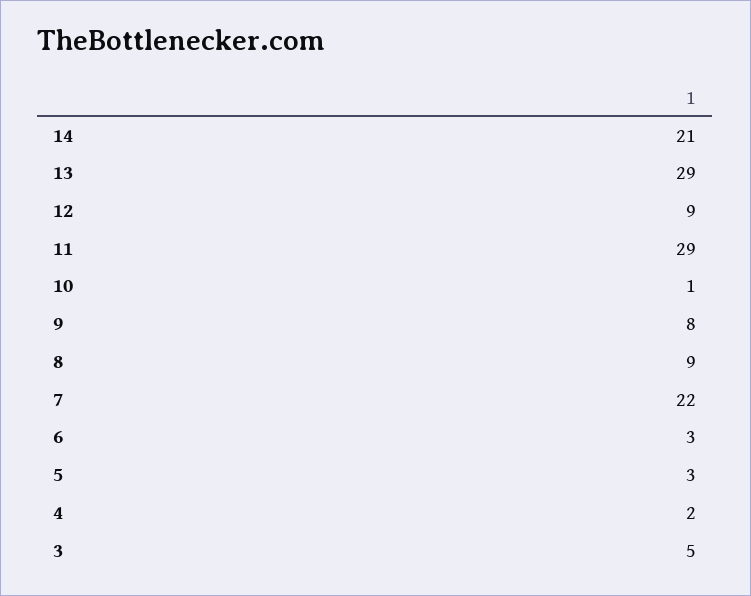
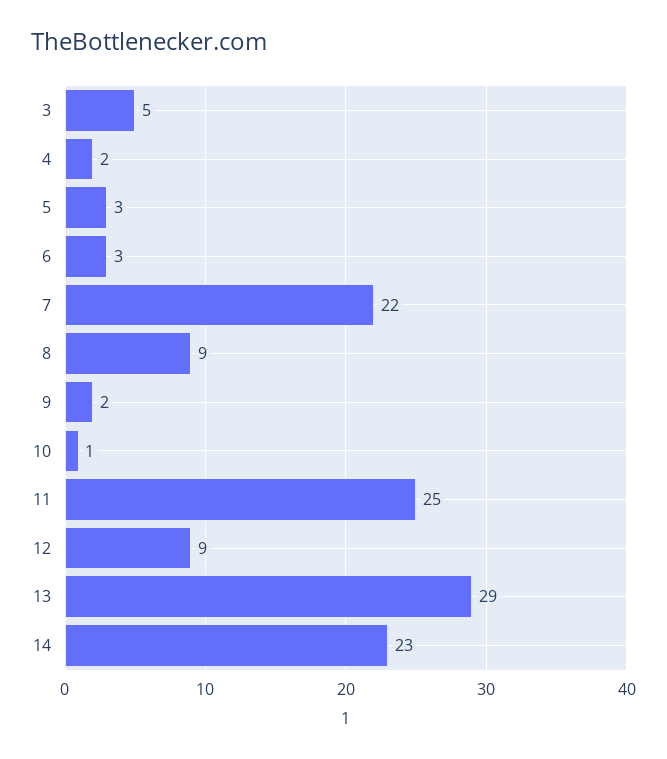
  {
-   "14": 21,
+   "14": 23,
    "13": 29,
    "12": 9,
-   "11": 29,
+   "11": 25,
    "10": 1,
-   "9": 8,
+   "9": 2,
    "8": 9,
    "7": 22,
    "6": 3,
    "5": 3,
    "4": 2,
    "3": 5
  }

